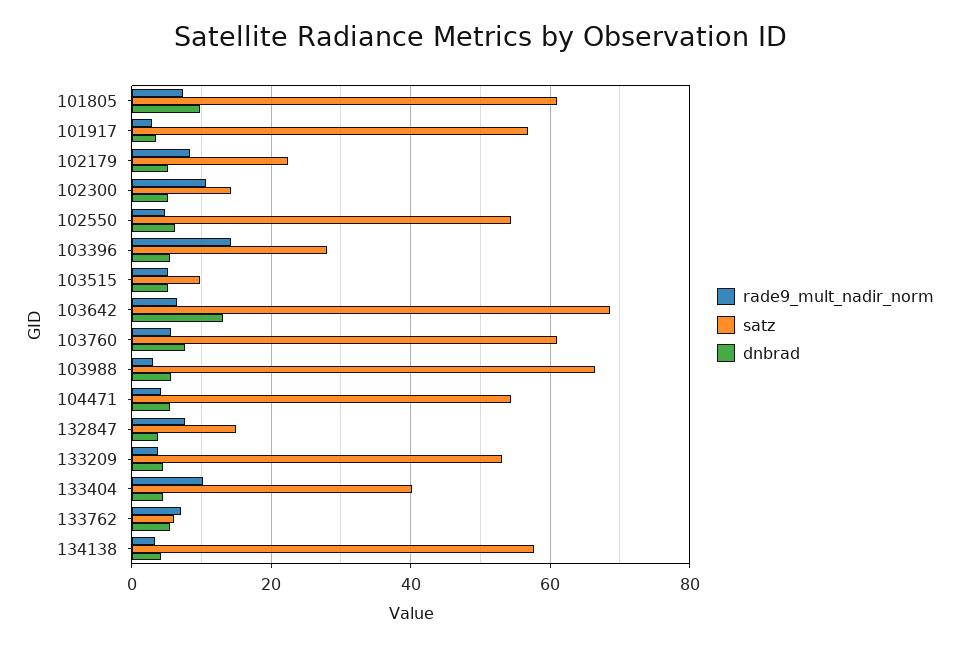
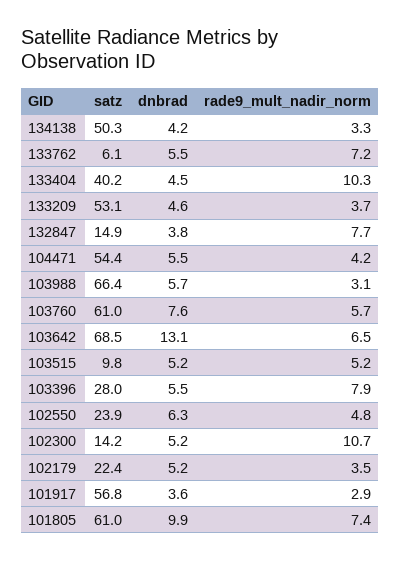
  {
    "rade9_mult_nadir_norm": {
      "101805": 7.4,
      "101917": 2.9,
-     "102179": 8,
+     "102179": 3.5,
      "102300": 10.7,
      "102550": 4.8,
-     "103396": 14,
+     "103396": 7.9,
      "103515": 5.2,
      "103642": 6.5,
      "103760": 5.7,
      "103988": 3.1,
      "104471": 4.2,
      "132847": 7.7,
      "133209": 3.7,
      "133404": 10.3,
      "133762": 7.2,
      "134138": 3.3
    },
    "satz": {
      "101805": 61,
      "101917": 56.8,
      "102179": 22.4,
      "102300": 14.2,
-     "102550": 54,
+     "102550": 23.9,
      "103396": 28,
      "103515": 9.8,
      "103642": 68.5,
      "103760": 61,
      "103988": 66.4,
      "104471": 54.4,
      "132847": 14.9,
      "133209": 53.1,
      "133404": 40.2,
      "133762": 6.1,
-     "134138": 58
+     "134138": 50.3
    },
    "dnbrad": {
      "101805": 9.9,
      "101917": 3.6,
      "102179": 5.2,
      "102300": 5.2,
      "102550": 6.3,
      "103396": 5.5,
      "103515": 5.2,
      "103642": 13.1,
      "103760": 7.6,
      "103988": 5.7,
      "104471": 5.5,
      "132847": 3.8,
      "133209": 4.6,
      "133404": 4.5,
      "133762": 5.5,
      "134138": 4.2
    }
  }

